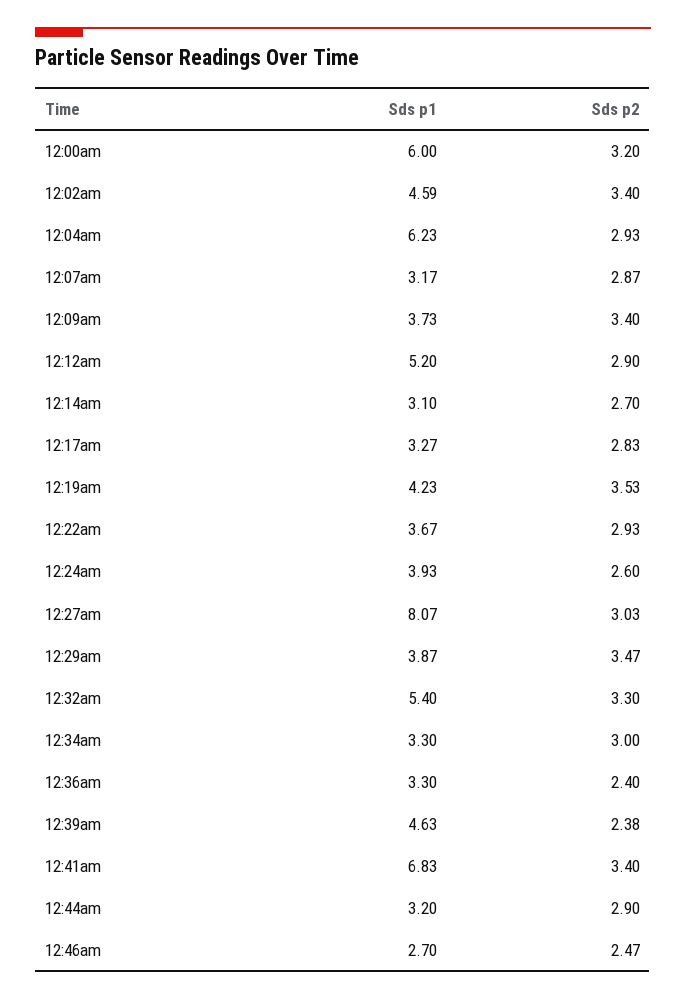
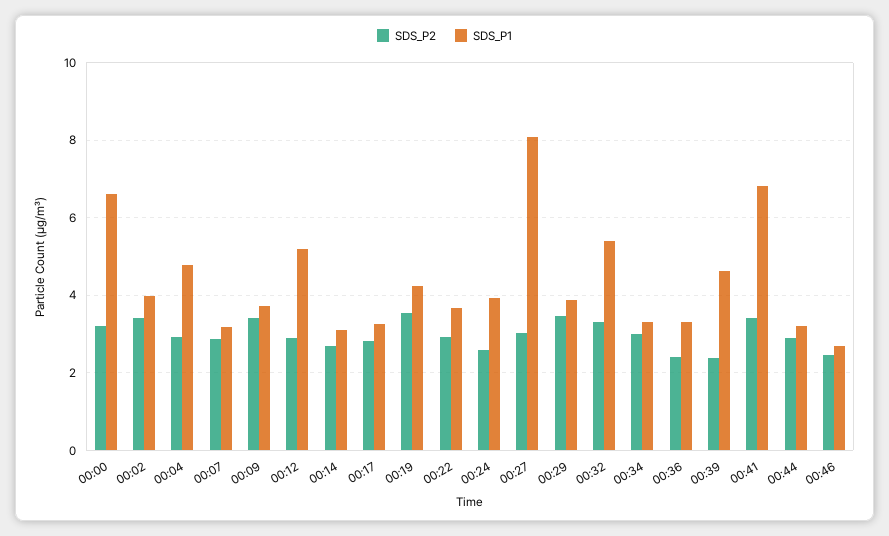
  {
    "Sds p1": {
-     "12:00am": 6,
+     "12:00am": 6.6,
-     "12:02am": 4.59,
+     "12:02am": 4,
-     "12:04am": 6.23,
+     "12:04am": 4.8,
      "12:07am": 3.17,
      "12:09am": 3.73,
      "12:12am": 5.2,
      "12:14am": 3.1,
      "12:17am": 3.27,
      "12:19am": 4.23,
      "12:22am": 3.67,
      "12:24am": 3.93,
      "12:27am": 8.07,
      "12:29am": 3.87,
      "12:32am": 5.4,
      "12:34am": 3.3,
      "12:36am": 3.3,
      "12:39am": 4.63,
      "12:41am": 6.83,
      "12:44am": 3.2,
      "12:46am": 2.7
    },
    "Sds p2": {
      "12:00am": 3.2,
      "12:02am": 3.4,
      "12:04am": 2.93,
      "12:07am": 2.87,
      "12:09am": 3.4,
      "12:12am": 2.9,
      "12:14am": 2.7,
      "12:17am": 2.83,
      "12:19am": 3.53,
      "12:22am": 2.93,
      "12:24am": 2.6,
      "12:27am": 3.03,
      "12:29am": 3.47,
      "12:32am": 3.3,
      "12:34am": 3,
      "12:36am": 2.4,
      "12:39am": 2.38,
      "12:41am": 3.4,
      "12:44am": 2.9,
      "12:46am": 2.47
    }
  }

